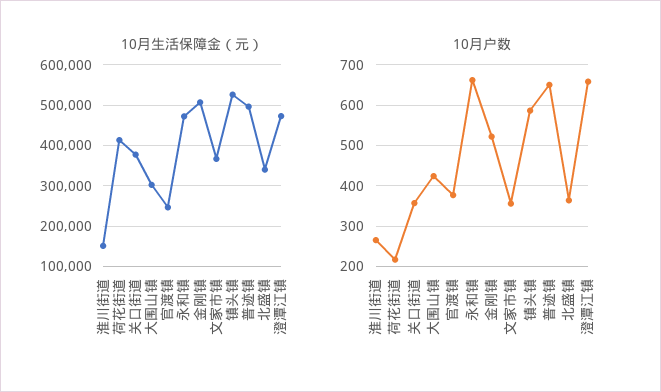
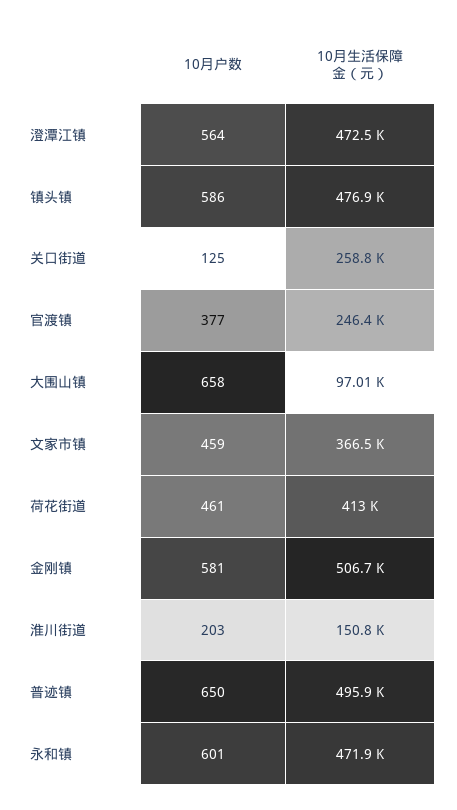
  {
    "10月生活保障金（元）": {
      "淮川街道": 150800,
      "荷花街道": 413000,
-     "关口街道": 380000,
+     "关口街道": 258800,
-     "大围山镇": 300000,
+     "大围山镇": 97010,
      "官渡镇": 246400,
      "永和镇": 471900,
      "金刚镇": 506700,
      "文家市镇": 366500,
-     "镇头镇": 520000,
+     "镇头镇": 476900,
      "普迹镇": 495900,
-     "北盛镇": 340000,
      "澄潭江镇": 472500
    },
    "10月户数": {
-     "淮川街道": 260,
+     "淮川街道": 203,
-     "荷花街道": 220,
+     "荷花街道": 461,
-     "关口街道": 360,
+     "关口街道": 125,
-     "大围山镇": 420,
+     "大围山镇": 658,
      "官渡镇": 377,
-     "永和镇": 660,
+     "永和镇": 601,
-     "金刚镇": 520,
+     "金刚镇": 581,
-     "文家市镇": 360,
+     "文家市镇": 459,
      "镇头镇": 586,
      "普迹镇": 650,
-     "北盛镇": 360,
-     "澄潭江镇": 660
+     "澄潭江镇": 564
    }
  }

